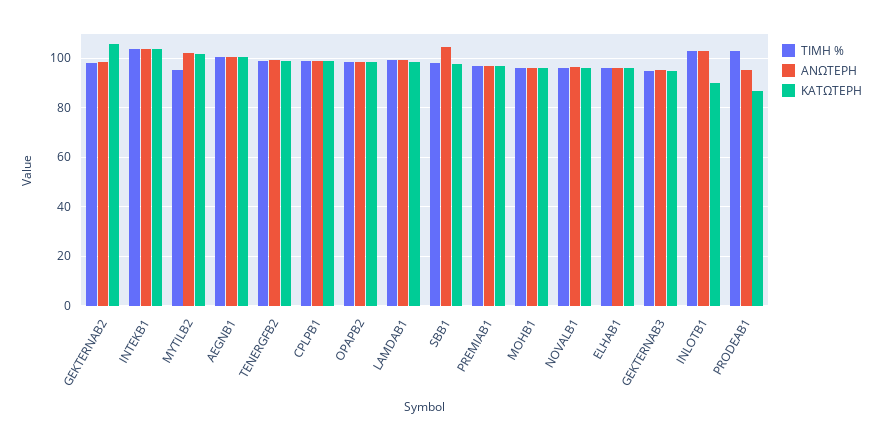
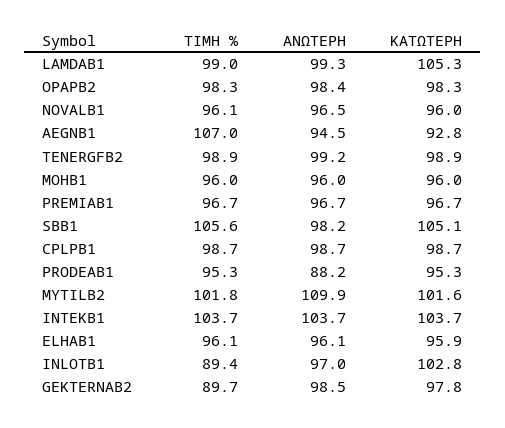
  {
    "ΤΙΜΗ %": {
-     "GEKTERNAB2": 97.5,
+     "GEKTERNAB2": 89.7,
      "INTEKB1": 103.7,
-     "MYTILB2": 95,
+     "MYTILB2": 101.8,
-     "AEGNB1": 100,
+     "AEGNB1": 107,
      "TENERGFB2": 98.9,
      "CPLPB1": 98.7,
      "OPAPB2": 98.3,
      "LAMDAB1": 99,
-     "SBB1": 97.5,
+     "SBB1": 105.6,
      "PREMIAB1": 96.7,
      "MOHB1": 96,
      "NOVALB1": 96.1,
      "ELHAB1": 96.1,
-     "GEKTERNAB3": 95,
-     "INLOTB1": 102.5,
+     "INLOTB1": 89.4,
-     "PRODEAB1": 102.5
+     "PRODEAB1": 95.3
    },
    "ΑΝΩΤΕΡΗ": {
      "GEKTERNAB2": 98.5,
      "INTEKB1": 103.7,
-     "MYTILB2": 102.5,
+     "MYTILB2": 109.9,
-     "AEGNB1": 100,
+     "AEGNB1": 94.5,
      "TENERGFB2": 99.2,
      "CPLPB1": 98.7,
      "OPAPB2": 98.4,
      "LAMDAB1": 99.3,
-     "SBB1": 105,
+     "SBB1": 98.2,
      "PREMIAB1": 96.7,
      "MOHB1": 96,
      "NOVALB1": 96.5,
      "ELHAB1": 96.1,
-     "GEKTERNAB3": 95,
-     "INLOTB1": 102.5,
+     "INLOTB1": 97,
-     "PRODEAB1": 95
+     "PRODEAB1": 88.2
    },
    "ΚΑΤΩΤΕΡΗ": {
-     "GEKTERNAB2": 105,
+     "GEKTERNAB2": 97.8,
      "INTEKB1": 103.7,
      "MYTILB2": 101.6,
-     "AEGNB1": 100,
+     "AEGNB1": 92.8,
      "TENERGFB2": 98.9,
      "CPLPB1": 98.7,
      "OPAPB2": 98.3,
-     "LAMDAB1": 97.5,
+     "LAMDAB1": 105.3,
-     "SBB1": 97.5,
+     "SBB1": 105.1,
      "PREMIAB1": 96.7,
      "MOHB1": 96,
      "NOVALB1": 96,
      "ELHAB1": 95.9,
-     "GEKTERNAB3": 95,
-     "INLOTB1": 90,
+     "INLOTB1": 102.8,
-     "PRODEAB1": 87.5
+     "PRODEAB1": 95.3
    }
  }

